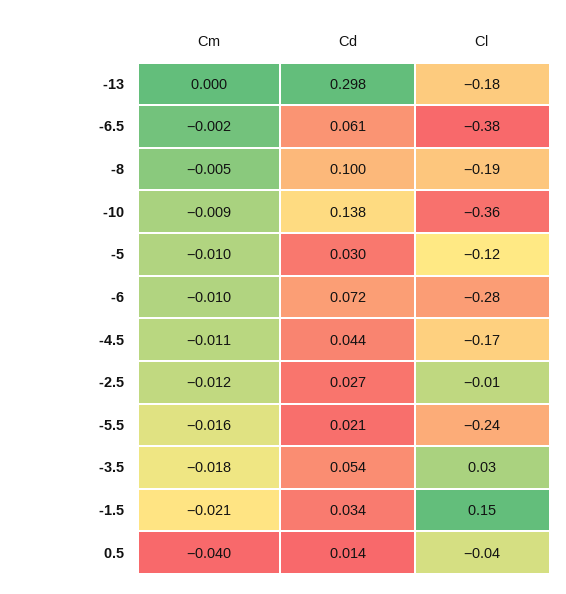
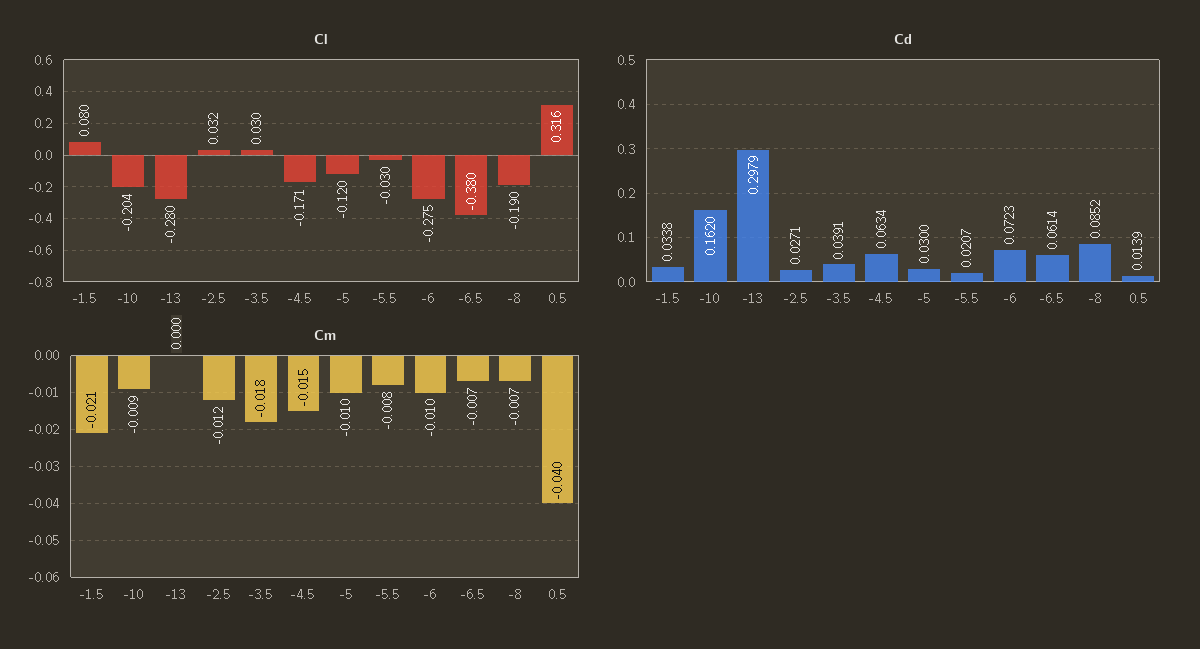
  {
    "Cm": {
      "-13": 0,
-     "-6.5": -0.002,
+     "-6.5": -0.007,
-     "-8": -0.005,
+     "-8": -0.007,
      "-10": -0.009,
      "-5": -0.01,
      "-6": -0.01,
-     "-4.5": -0.011,
+     "-4.5": -0.015,
      "-2.5": -0.012,
-     "-5.5": -0.016,
+     "-5.5": -0.008,
      "-3.5": -0.018,
      "-1.5": -0.021,
      "0.5": -0.04
    },
    "Cd": {
      "-13": 0.2979,
      "-6.5": 0.0614,
-     "-8": 0.1,
+     "-8": 0.0852,
-     "-10": 0.138,
+     "-10": 0.162,
      "-5": 0.03,
      "-6": 0.0723,
-     "-4.5": 0.044,
+     "-4.5": 0.0634,
      "-2.5": 0.0271,
      "-5.5": 0.0207,
-     "-3.5": 0.054,
+     "-3.5": 0.0391,
      "-1.5": 0.0338,
      "0.5": 0.0139
    },
    "Cl": {
-     "-13": -0.18,
+     "-13": -0.28,
      "-6.5": -0.38,
      "-8": -0.19,
-     "-10": -0.36,
+     "-10": -0.204,
      "-5": -0.12,
      "-6": -0.275,
      "-4.5": -0.171,
-     "-2.5": -0.01,
+     "-2.5": 0.032,
-     "-5.5": -0.24,
+     "-5.5": -0.03,
      "-3.5": 0.03,
-     "-1.5": 0.15,
+     "-1.5": 0.08,
-     "0.5": -0.04
+     "0.5": 0.316
    }
  }

